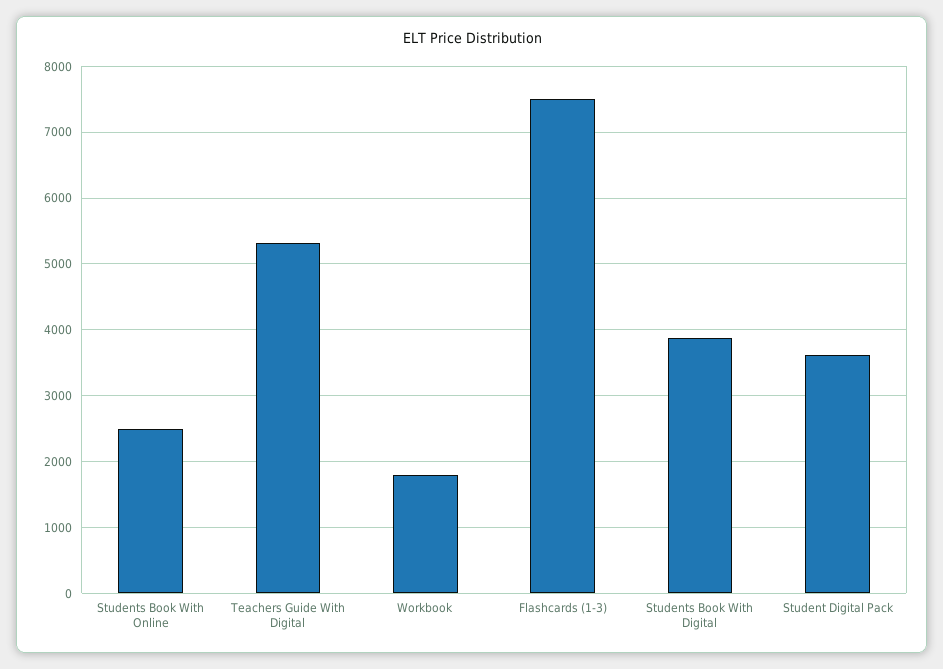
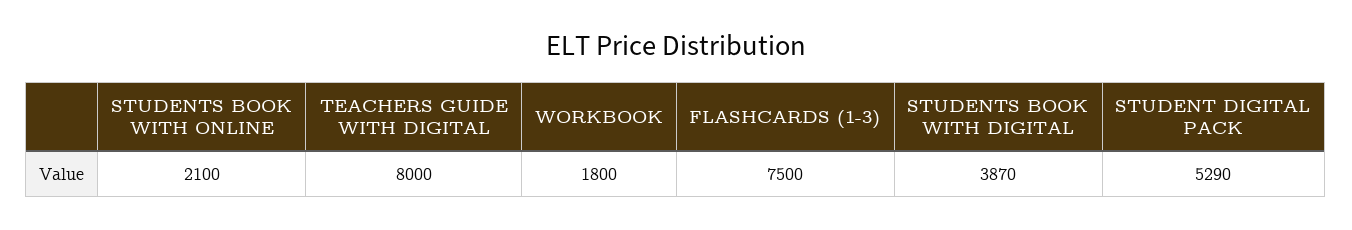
  {
-   "Students Book With Online": 2500,
+   "Students Book With Online": 2100,
-   "Teachers Guide With Digital": 5300,
+   "Teachers Guide With Digital": 8000,
    "Workbook": 1800,
    "Flashcards (1-3)": 7500,
    "Students Book With Digital": 3870,
-   "Student Digital Pack": 3600
+   "Student Digital Pack": 5290
  }

